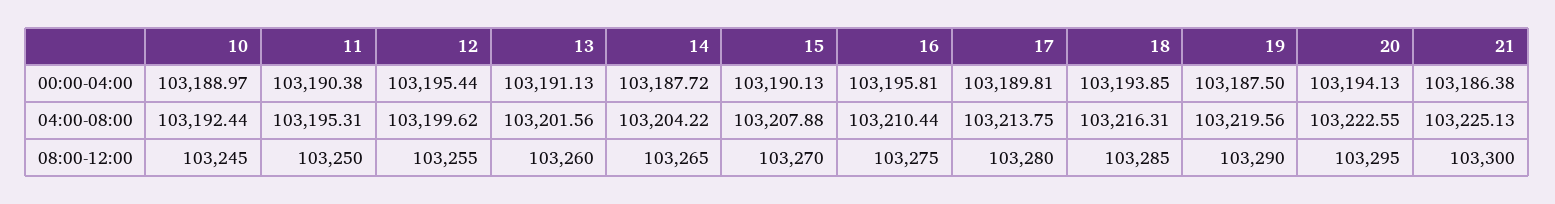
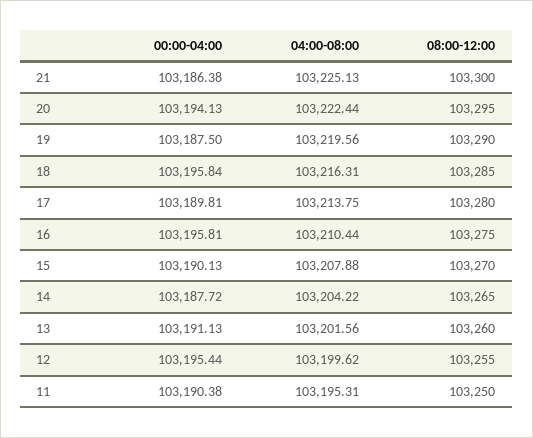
  {
-   "10": {
-     "00:00-04:00": 103188.97,
-     "04:00-08:00": 103192.44,
-     "08:00-12:00": 103245
-   },
    "11": {
      "00:00-04:00": 103190.38,
      "04:00-08:00": 103195.31,
      "08:00-12:00": 103250
    },
    "12": {
      "00:00-04:00": 103195.44,
      "04:00-08:00": 103199.62,
      "08:00-12:00": 103255
    },
    "13": {
      "00:00-04:00": 103191.13,
      "04:00-08:00": 103201.56,
      "08:00-12:00": 103260
    },
    "14": {
      "00:00-04:00": 103187.72,
      "04:00-08:00": 103204.22,
      "08:00-12:00": 103265
    },
    "15": {
      "00:00-04:00": 103190.13,
      "04:00-08:00": 103207.88,
      "08:00-12:00": 103270
    },
    "16": {
      "00:00-04:00": 103195.81,
      "04:00-08:00": 103210.44,
      "08:00-12:00": 103275
    },
    "17": {
      "00:00-04:00": 103189.81,
      "04:00-08:00": 103213.75,
      "08:00-12:00": 103280
    },
    "18": {
-     "00:00-04:00": 103193.85,
+     "00:00-04:00": 103195.84,
      "04:00-08:00": 103216.31,
      "08:00-12:00": 103285
    },
    "19": {
      "00:00-04:00": 103187.5,
      "04:00-08:00": 103219.56,
      "08:00-12:00": 103290
    },
    "20": {
      "00:00-04:00": 103194.13,
-     "04:00-08:00": 103222.55,
+     "04:00-08:00": 103222.44,
      "08:00-12:00": 103295
    },
    "21": {
      "00:00-04:00": 103186.38,
      "04:00-08:00": 103225.13,
      "08:00-12:00": 103300
    }
  }

